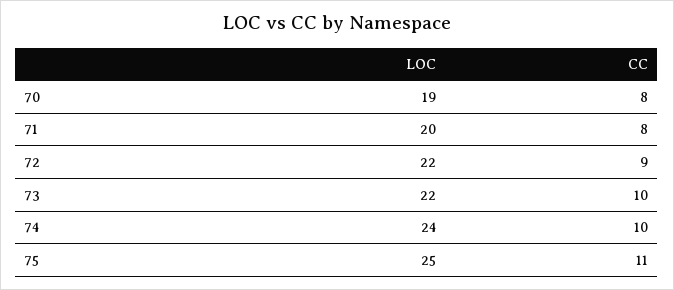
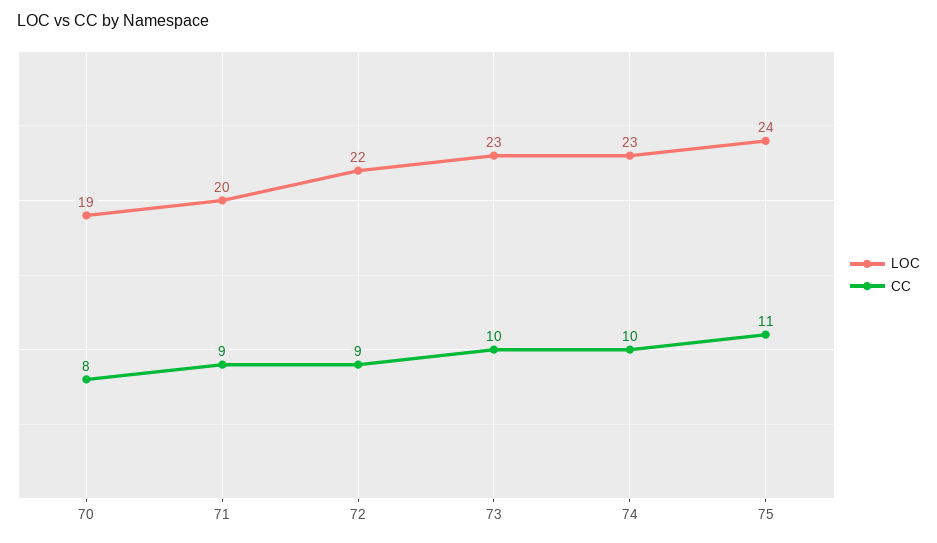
  {
    "LOC": {
      "70": 19,
      "71": 20,
      "72": 22,
-     "73": 22,
+     "73": 23,
-     "74": 24,
+     "74": 23,
-     "75": 25
+     "75": 24
    },
    "CC": {
      "70": 8,
-     "71": 8,
+     "71": 9,
      "72": 9,
      "73": 10,
      "74": 10,
      "75": 11
    }
  }

